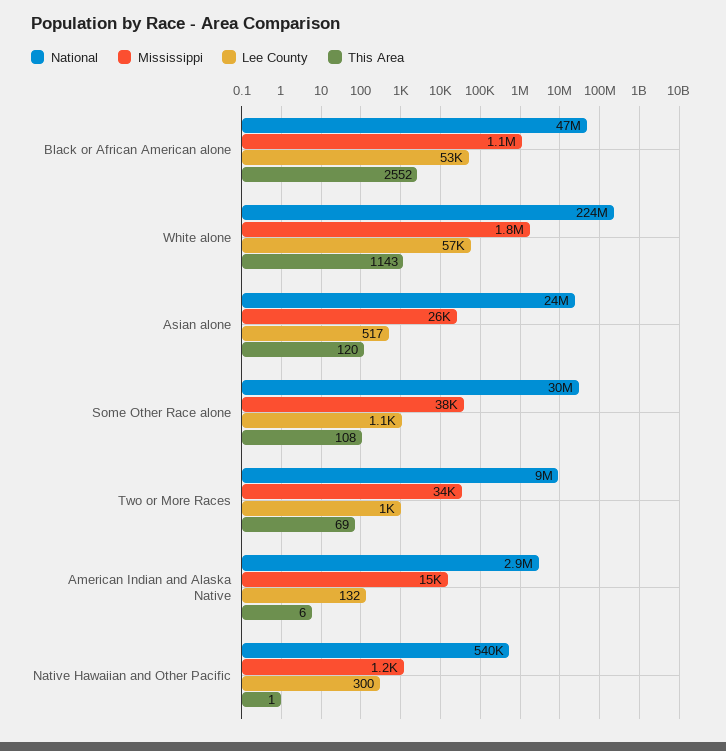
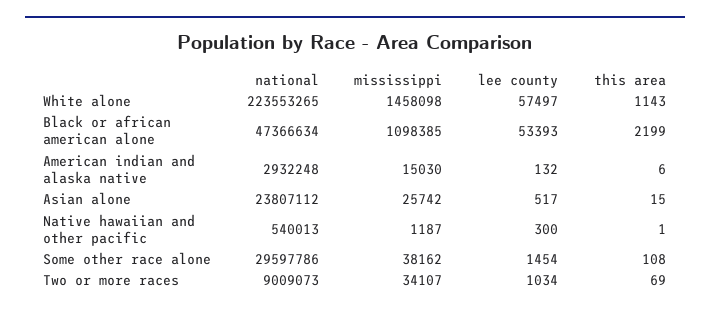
  {
    "National": {
      "Black or African American alone": 47366634,
      "White alone": 223553265,
      "Asian alone": 23807112,
      "Some Other Race alone": 29597786,
      "Two or More Races": 9009073,
      "American Indian and Alaska Native": 2932248,
      "Native Hawaiian and Other Pacific": 540013
    },
    "Mississippi": {
      "Black or African American alone": 1098385,
-     "White alone": 1800000,
+     "White alone": 1458098,
      "Asian alone": 25742,
      "Some Other Race alone": 38162,
      "Two or More Races": 34107,
      "American Indian and Alaska Native": 15030,
      "Native Hawaiian and Other Pacific": 1187
    },
    "Lee County": {
      "Black or African American alone": 53393,
      "White alone": 57497,
      "Asian alone": 517,
-     "Some Other Race alone": 1100,
+     "Some Other Race alone": 1454,
      "Two or More Races": 1034,
      "American Indian and Alaska Native": 132,
      "Native Hawaiian and Other Pacific": 300
    },
    "This Area": {
-     "Black or African American alone": 2552,
+     "Black or African American alone": 2199,
      "White alone": 1143,
-     "Asian alone": 120,
+     "Asian alone": 15,
      "Some Other Race alone": 108,
      "Two or More Races": 69,
      "American Indian and Alaska Native": 6,
      "Native Hawaiian and Other Pacific": 1
    }
  }

